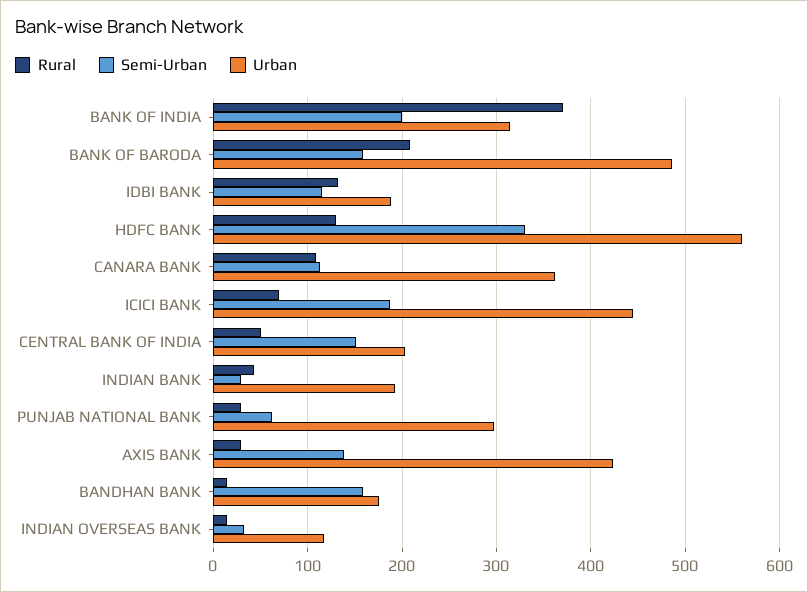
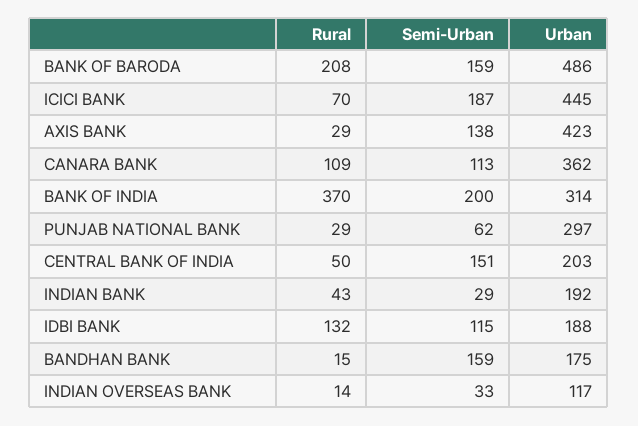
  {
    "Rural": {
      "BANK OF INDIA": 370,
      "BANK OF BARODA": 208,
      "IDBI BANK": 132,
-     "HDFC BANK": 130,
      "CANARA BANK": 109,
      "ICICI BANK": 70,
      "CENTRAL BANK OF INDIA": 50,
      "INDIAN BANK": 43,
      "PUNJAB NATIONAL BANK": 29,
      "AXIS BANK": 29,
      "BANDHAN BANK": 15,
      "INDIAN OVERSEAS BANK": 14
    },
    "Semi-Urban": {
      "BANK OF INDIA": 200,
      "BANK OF BARODA": 159,
      "IDBI BANK": 115,
-     "HDFC BANK": 330,
      "CANARA BANK": 113,
      "ICICI BANK": 187,
      "CENTRAL BANK OF INDIA": 151,
      "INDIAN BANK": 29,
      "PUNJAB NATIONAL BANK": 62,
      "AXIS BANK": 138,
      "BANDHAN BANK": 159,
      "INDIAN OVERSEAS BANK": 33
    },
    "Urban": {
      "BANK OF INDIA": 314,
      "BANK OF BARODA": 486,
      "IDBI BANK": 188,
-     "HDFC BANK": 560,
      "CANARA BANK": 362,
      "ICICI BANK": 445,
      "CENTRAL BANK OF INDIA": 203,
      "INDIAN BANK": 192,
      "PUNJAB NATIONAL BANK": 297,
      "AXIS BANK": 423,
      "BANDHAN BANK": 175,
      "INDIAN OVERSEAS BANK": 117
    }
  }

